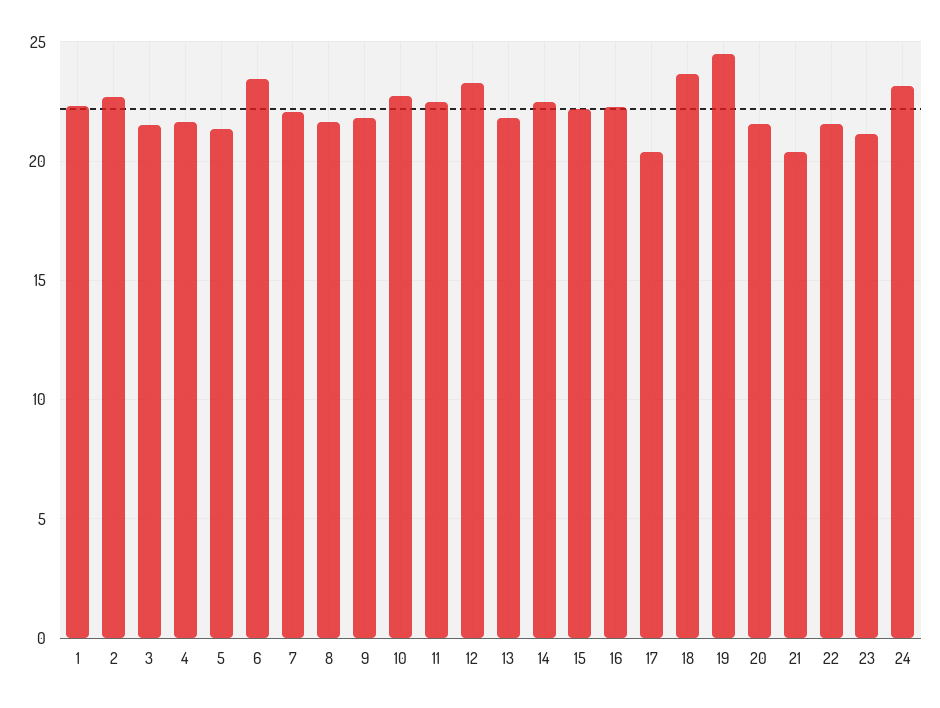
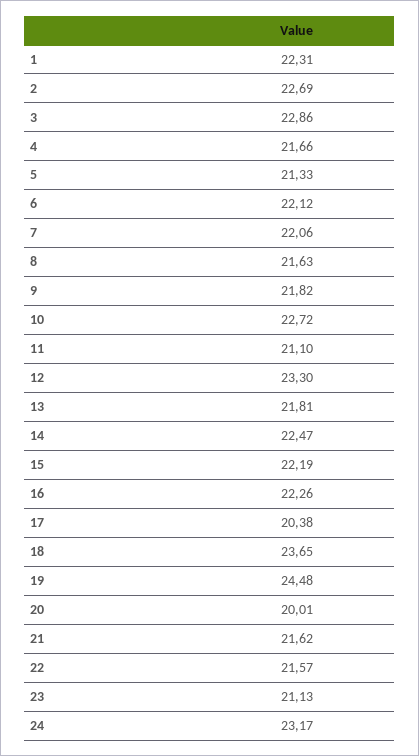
  {
    "1": 22.31,
    "2": 22.69,
-   "3": 21.5,
+   "3": 22.86,
    "4": 21.66,
    "5": 21.33,
-   "6": 23.5,
+   "6": 22.12,
    "7": 22.06,
    "8": 21.63,
    "9": 21.82,
    "10": 22.72,
-   "11": 22.5,
+   "11": 21.1,
    "12": 23.3,
    "13": 21.81,
    "14": 22.47,
    "15": 22.19,
    "16": 22.26,
    "17": 20.38,
    "18": 23.65,
    "19": 24.48,
-   "20": 21.5,
+   "20": 20.01,
-   "21": 20.5,
+   "21": 21.62,
    "22": 21.57,
    "23": 21.13,
    "24": 23.17
  }

